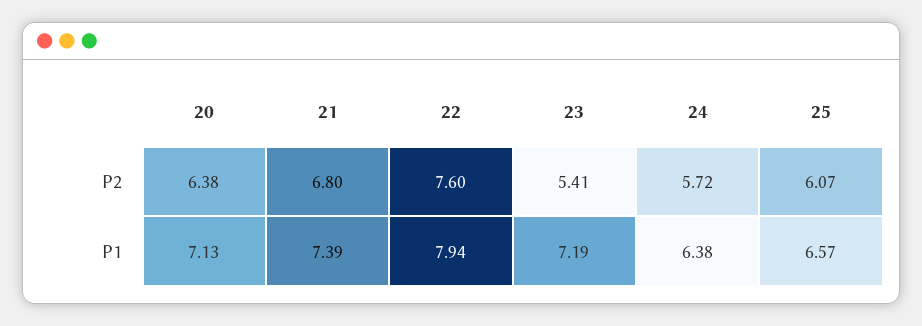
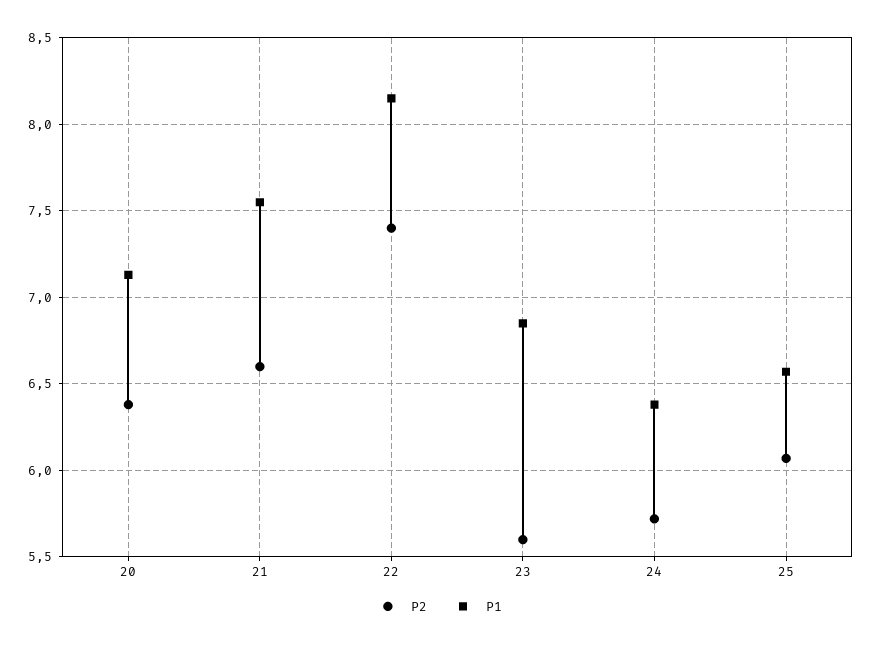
  {
    "P2": {
      "20": 6.38,
-     "21": 6.8,
+     "21": 6.6,
-     "22": 7.6,
+     "22": 7.4,
-     "23": 5.41,
+     "23": 5.6,
      "24": 5.72,
      "25": 6.07
    },
    "P1": {
      "20": 7.13,
-     "21": 7.39,
+     "21": 7.55,
-     "22": 7.94,
+     "22": 8.15,
-     "23": 7.19,
+     "23": 6.85,
      "24": 6.38,
      "25": 6.57
    }
  }

